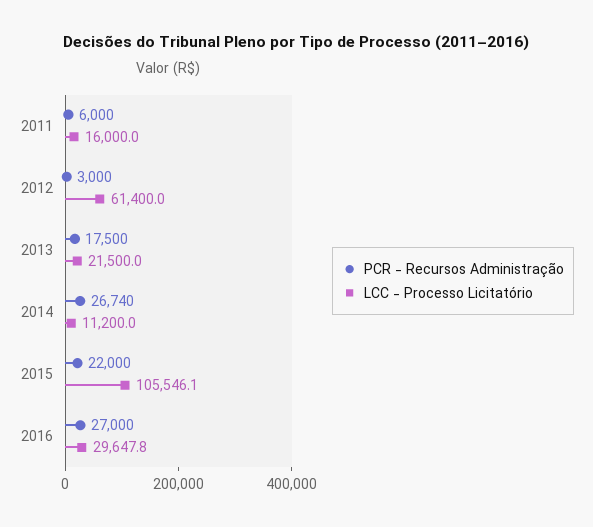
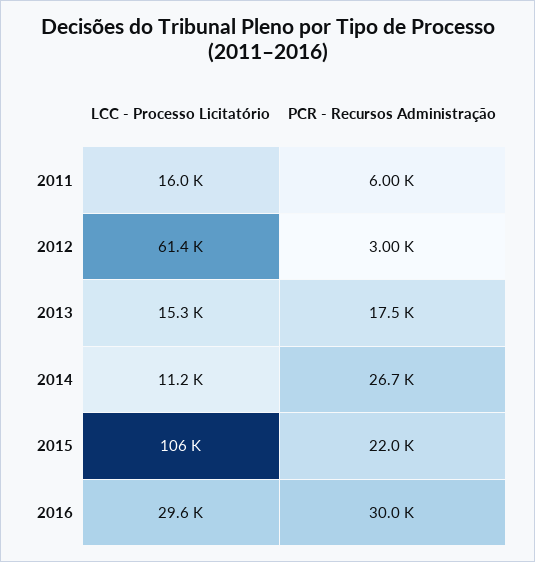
  {
    "PCR - Recursos Administração": {
      "2011": 6000,
      "2012": 3000,
      "2013": 17500,
      "2014": 26740,
      "2015": 22000,
-     "2016": 27000
+     "2016": 30000
    },
    "LCC - Processo Licitatório": {
      "2011": 16000,
      "2012": 61400,
-     "2013": 21500,
+     "2013": 15300,
      "2014": 11200,
      "2015": 105546.1,
      "2016": 29647.8
    }
  }

